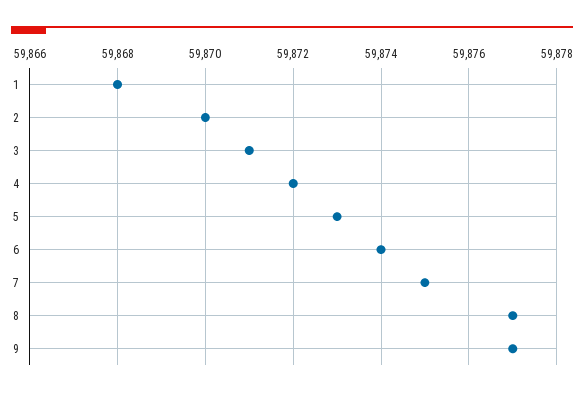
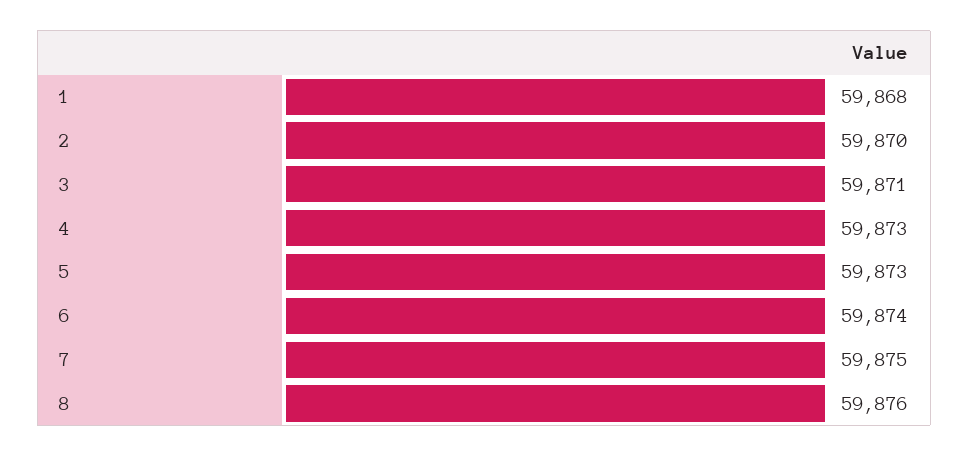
  {
    "1": 59868,
    "2": 59870,
    "3": 59871,
-   "4": 59872,
+   "4": 59873,
    "5": 59873,
    "6": 59874,
    "7": 59875,
-   "8": 59877,
+   "8": 59876
-   "9": 59877
  }

